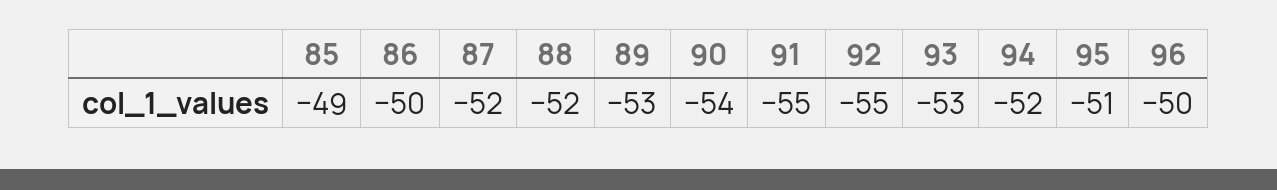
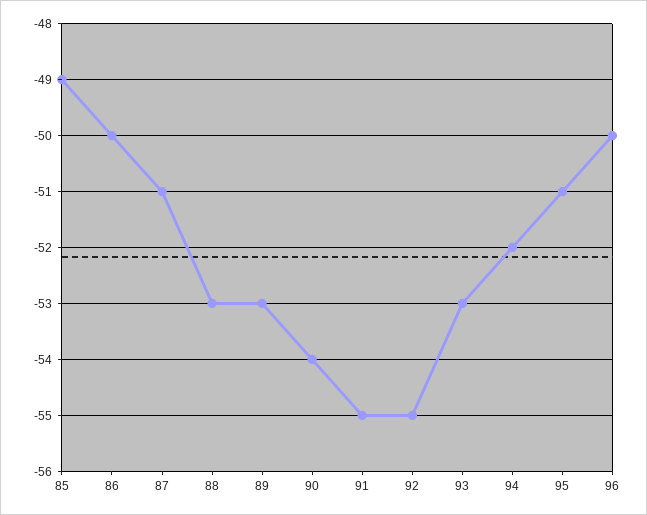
  {
    "85": -49,
    "86": -50,
-   "87": -52,
+   "87": -51,
-   "88": -52,
+   "88": -53,
    "89": -53,
    "90": -54,
    "91": -55,
    "92": -55,
    "93": -53,
    "94": -52,
    "95": -51,
    "96": -50
  }

